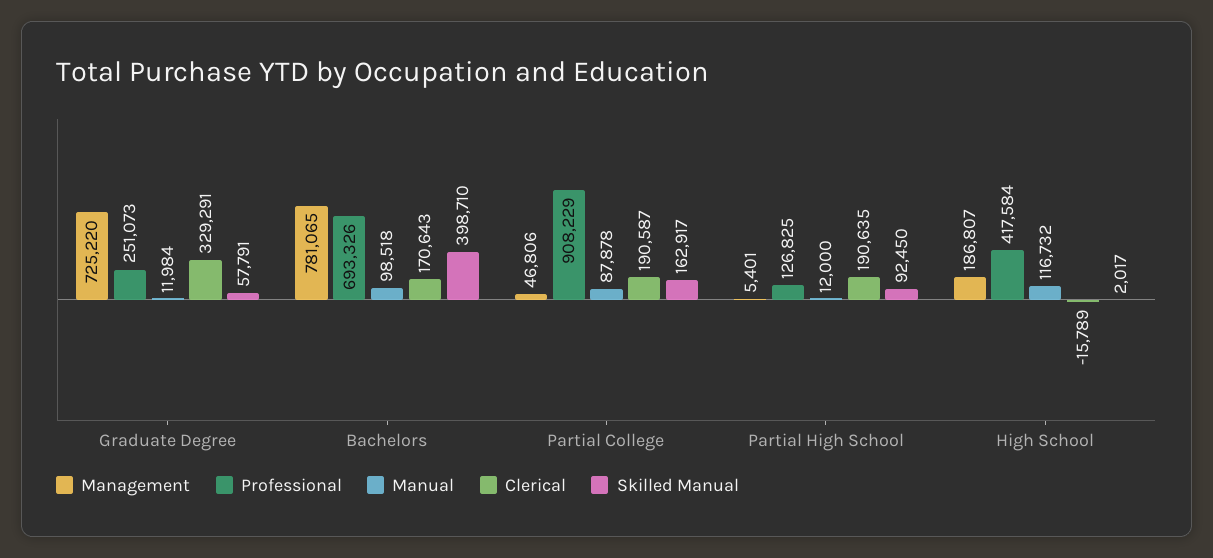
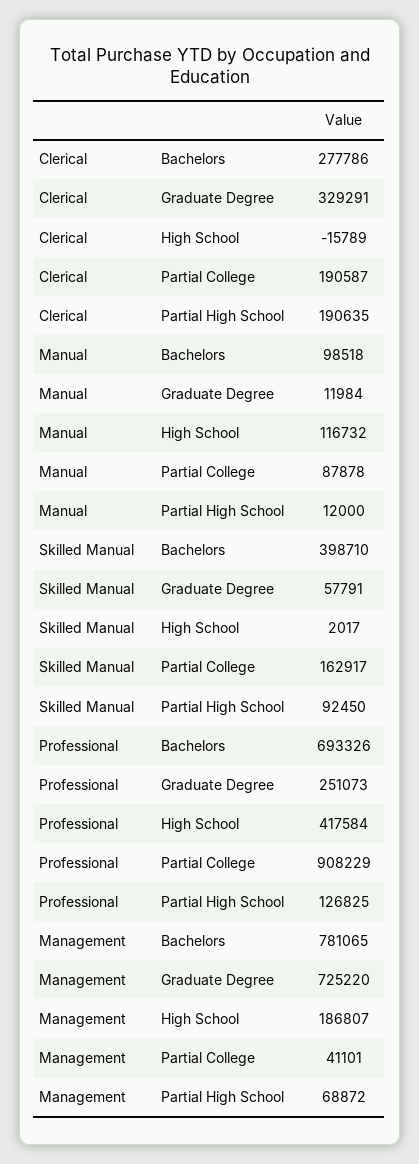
  {
    "Management": {
      "Graduate Degree": 725220,
      "Bachelors": 781065,
-     "Partial College": 46806,
+     "Partial College": 41101,
-     "Partial High School": 5401,
+     "Partial High School": 68872,
      "High School": 186807
    },
    "Professional": {
      "Graduate Degree": 251073,
      "Bachelors": 693326,
      "Partial College": 908229,
      "Partial High School": 126825,
      "High School": 417584
    },
    "Manual": {
      "Graduate Degree": 11984,
      "Bachelors": 98518,
      "Partial College": 87878,
      "Partial High School": 12000,
      "High School": 116732
    },
    "Clerical": {
      "Graduate Degree": 329291,
-     "Bachelors": 170643,
+     "Bachelors": 277786,
      "Partial College": 190587,
      "Partial High School": 190635,
      "High School": -15789
    },
    "Skilled Manual": {
      "Graduate Degree": 57791,
      "Bachelors": 398710,
      "Partial College": 162917,
      "Partial High School": 92450,
      "High School": 2017
    }
  }

